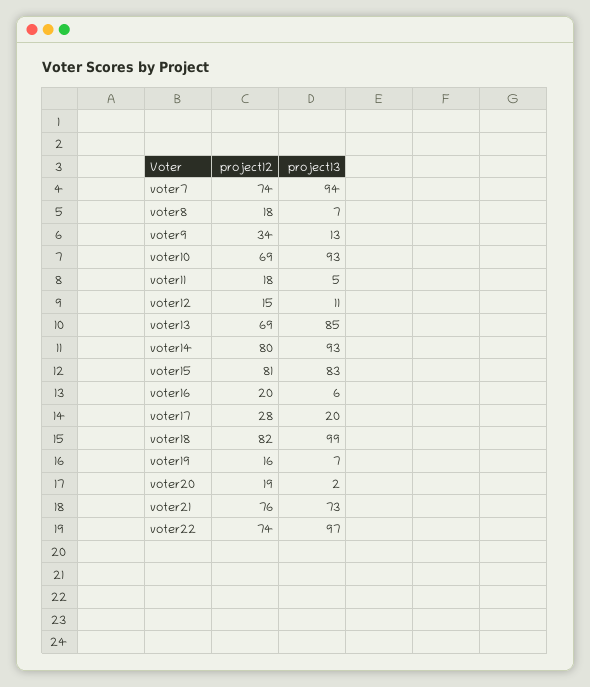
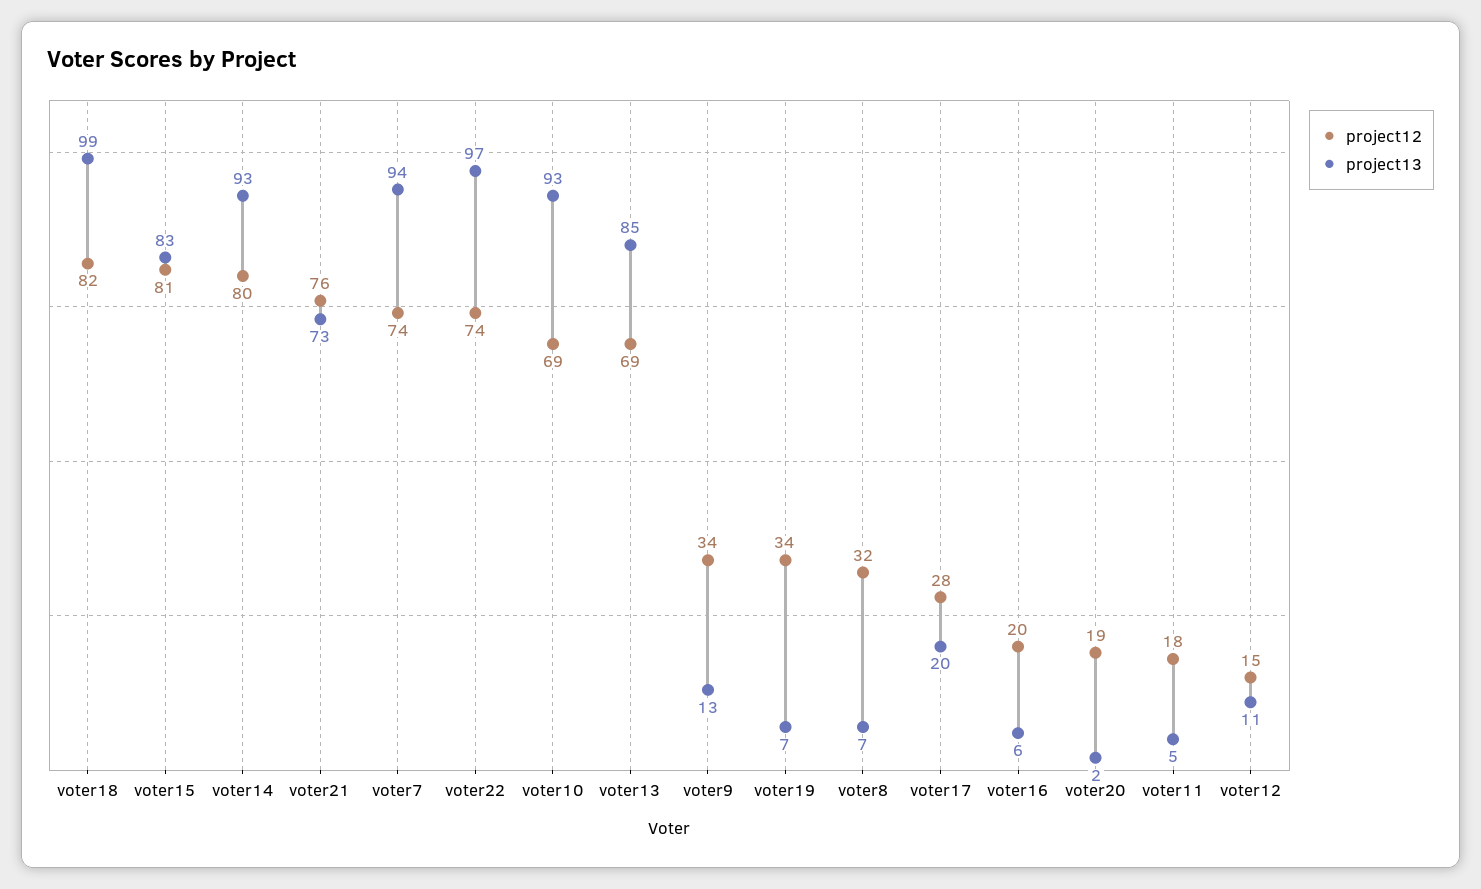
  {
    "project12": {
      "voter7": 74,
-     "voter8": 18,
+     "voter8": 32,
      "voter9": 34,
      "voter10": 69,
      "voter11": 18,
      "voter12": 15,
      "voter13": 69,
      "voter14": 80,
      "voter15": 81,
      "voter16": 20,
      "voter17": 28,
      "voter18": 82,
-     "voter19": 16,
+     "voter19": 34,
      "voter20": 19,
      "voter21": 76,
      "voter22": 74
    },
    "project13": {
      "voter7": 94,
      "voter8": 7,
      "voter9": 13,
      "voter10": 93,
      "voter11": 5,
      "voter12": 11,
      "voter13": 85,
      "voter14": 93,
      "voter15": 83,
      "voter16": 6,
      "voter17": 20,
      "voter18": 99,
      "voter19": 7,
      "voter20": 2,
      "voter21": 73,
      "voter22": 97
    }
  }

